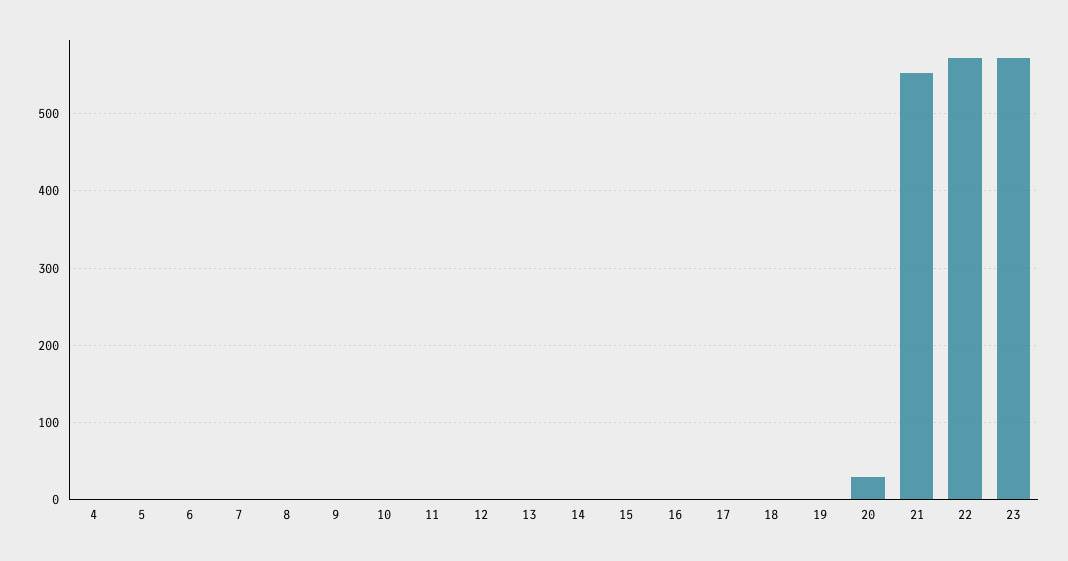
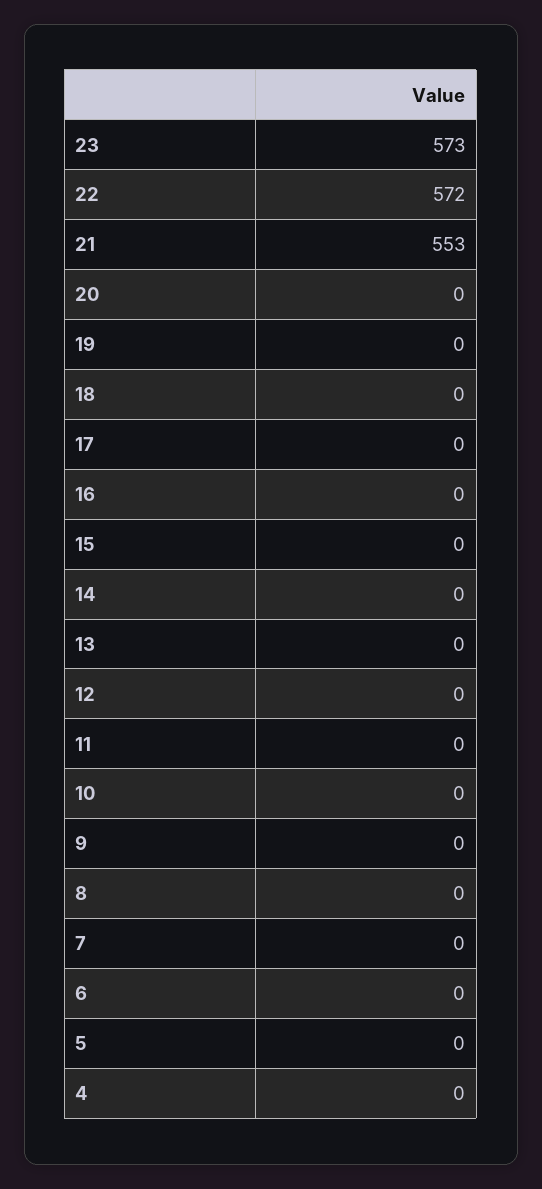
  {
    "4": 0,
    "5": 0,
    "6": 0,
    "7": 0,
    "8": 0,
    "9": 0,
    "10": 0,
    "11": 0,
    "12": 0,
    "13": 0,
    "14": 0,
    "15": 0,
    "16": 0,
    "17": 0,
    "18": 0,
    "19": 0,
-   "20": 30,
+   "20": 0,
    "21": 553,
    "22": 572,
    "23": 573
  }

